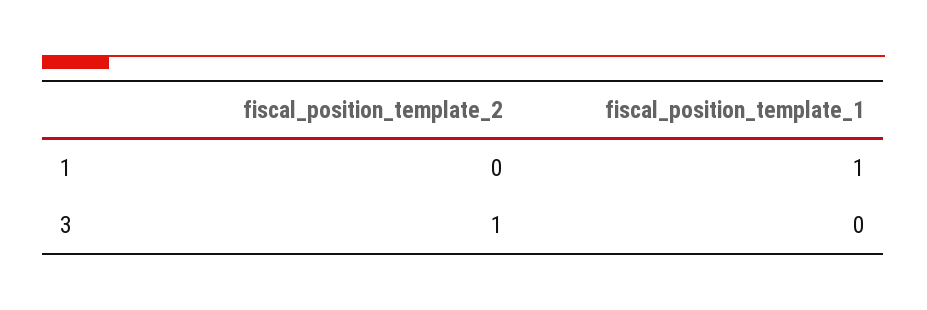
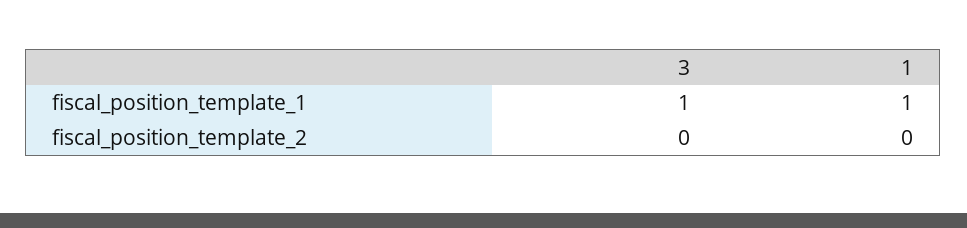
  {
    "fiscal_position_template_2": {
      "1": 0,
-     "3": 1
+     "3": 0
    },
    "fiscal_position_template_1": {
      "1": 1,
-     "3": 0
+     "3": 1
    }
  }

